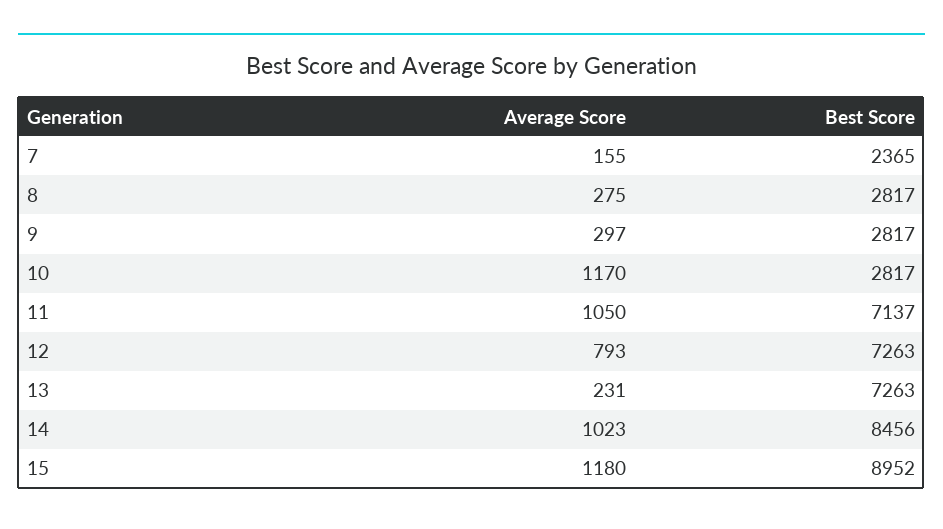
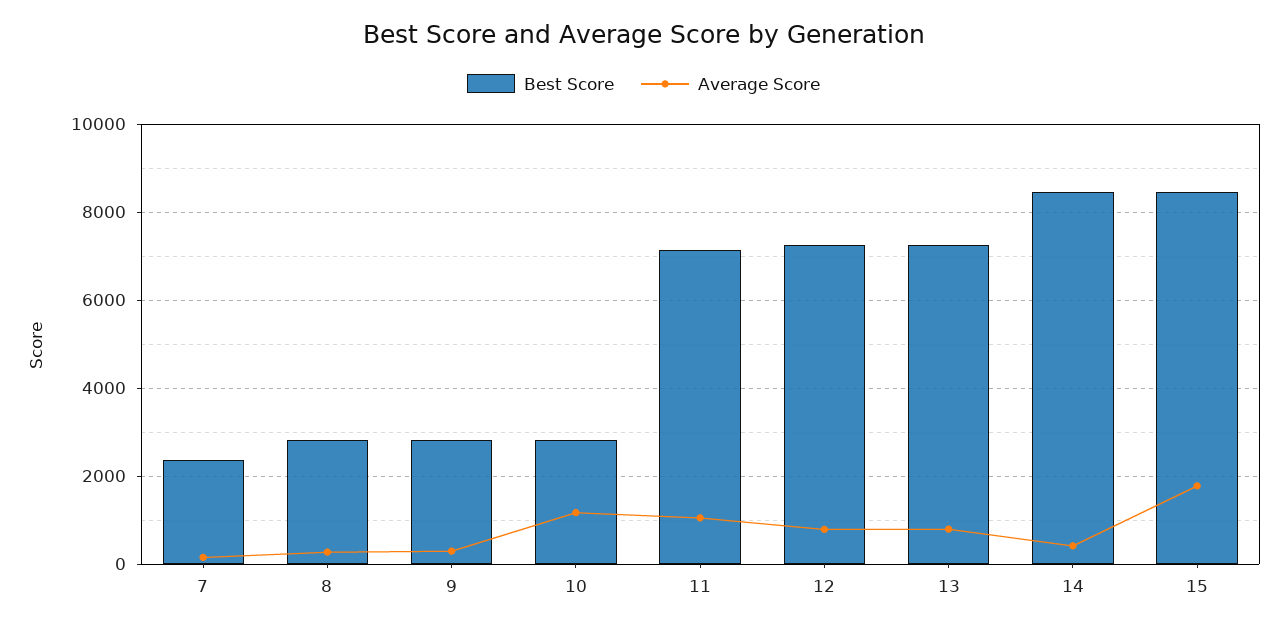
  {
    "Average Score": {
      "7": 155,
      "8": 275,
      "9": 297,
      "10": 1170,
      "11": 1050,
      "12": 793,
-     "13": 231,
+     "13": 800,
-     "14": 1023,
+     "14": 400,
-     "15": 1180
+     "15": 1800
    },
    "Best Score": {
      "7": 2365,
      "8": 2817,
      "9": 2817,
      "10": 2817,
      "11": 7137,
      "12": 7263,
      "13": 7263,
      "14": 8456,
-     "15": 8952
+     "15": 8400
    }
  }

